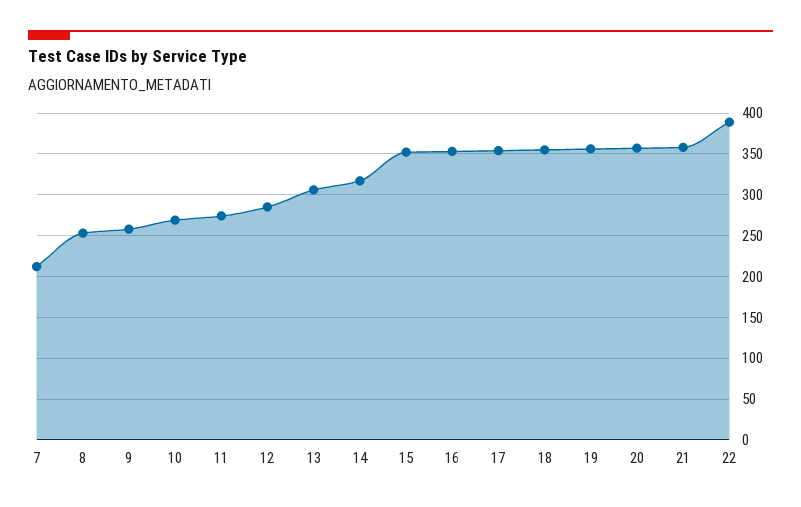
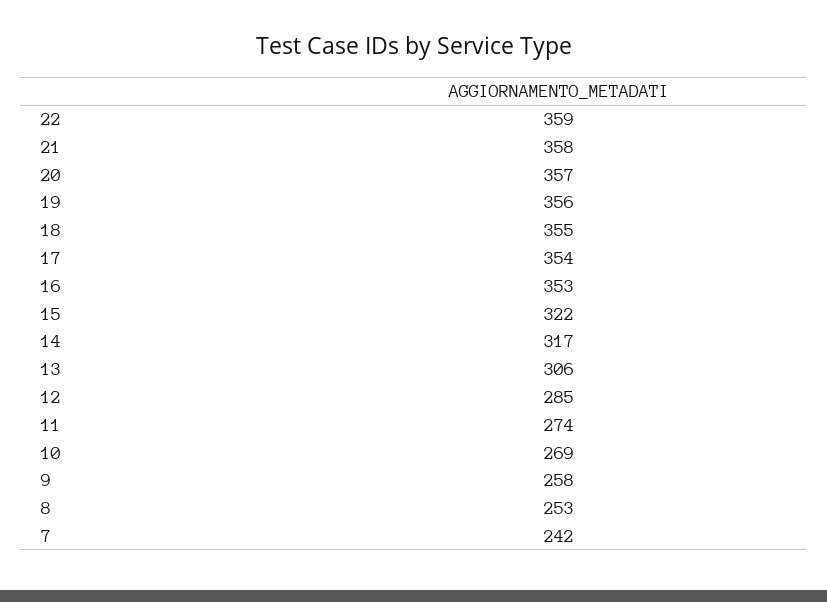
  {
-   "7": 210,
+   "7": 242,
    "8": 253,
    "9": 258,
    "10": 269,
    "11": 274,
    "12": 285,
    "13": 306,
    "14": 317,
-   "15": 350,
+   "15": 322,
    "16": 353,
    "17": 354,
    "18": 355,
    "19": 356,
    "20": 357,
    "21": 358,
-   "22": 390
+   "22": 359
  }

